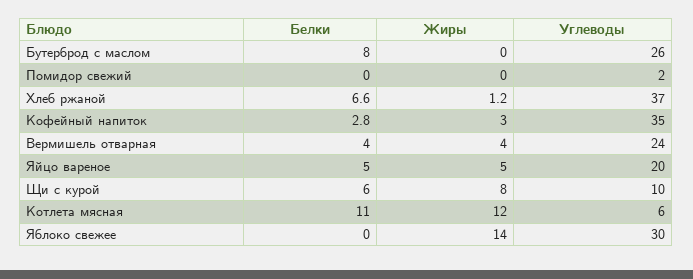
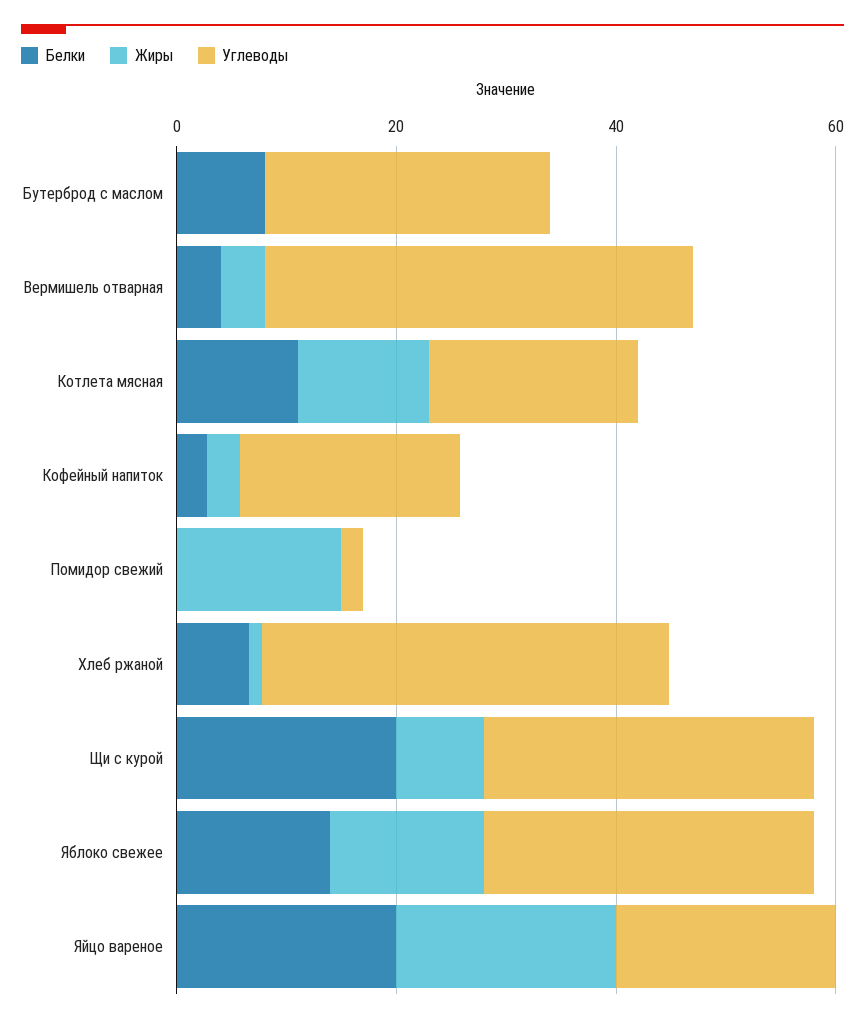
  {
    "Белки": {
      "Бутерброд с маслом": 8,
      "Помидор свежий": 0,
      "Хлеб ржаной": 6.6,
      "Кофейный напиток": 2.8,
      "Вермишель отварная": 4,
-     "Яйцо вареное": 5,
+     "Яйцо вареное": 20,
-     "Щи с курой": 6,
+     "Щи с курой": 20,
      "Котлета мясная": 11,
-     "Яблоко свежее": 0
+     "Яблоко свежее": 15
    },
    "Жиры": {
      "Бутерброд с маслом": 0,
-     "Помидор свежий": 0,
+     "Помидор свежий": 15,
      "Хлеб ржаной": 1.2,
      "Кофейный напиток": 3,
      "Вермишель отварная": 4,
-     "Яйцо вареное": 5,
+     "Яйцо вареное": 20,
      "Щи с курой": 8,
      "Котлета мясная": 12,
      "Яблоко свежее": 14
    },
    "Углеводы": {
      "Бутерброд с маслом": 26,
      "Помидор свежий": 2,
      "Хлеб ржаной": 37,
-     "Кофейный напиток": 35,
+     "Кофейный напиток": 20,
-     "Вермишель отварная": 24,
+     "Вермишель отварная": 40,
      "Яйцо вареное": 20,
-     "Щи с курой": 10,
+     "Щи с курой": 30,
-     "Котлета мясная": 6,
+     "Котлета мясная": 20,
      "Яблоко свежее": 30
    }
  }

